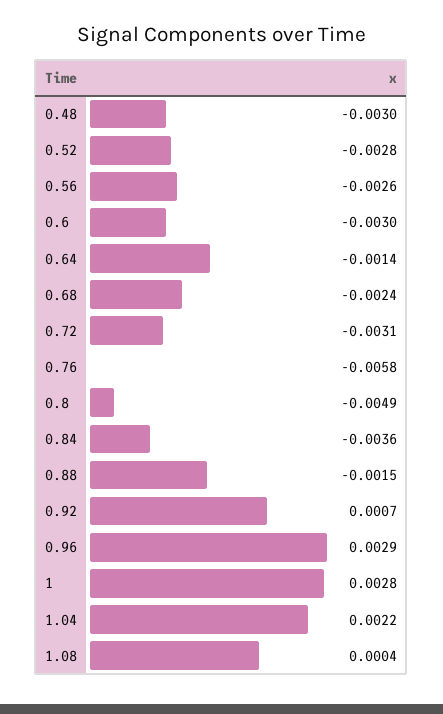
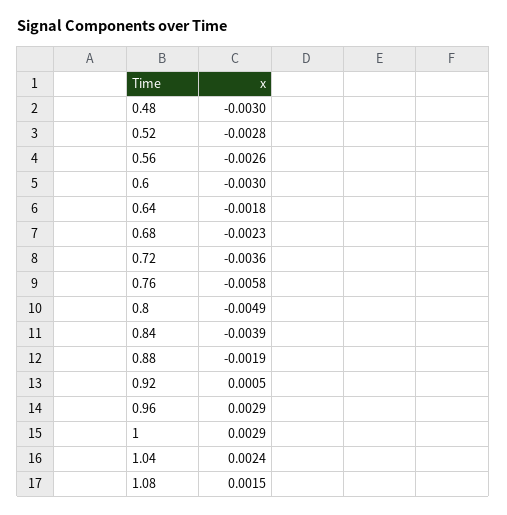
  {
    "0.48": -0.003,
    "0.52": -0.0028,
    "0.56": -0.0026,
    "0.6": -0.003,
-   "0.64": -0.0014,
+   "0.64": -0.0018,
-   "0.68": -0.0024,
+   "0.68": -0.0023,
-   "0.72": -0.0031,
+   "0.72": -0.0036,
    "0.76": -0.0058,
    "0.8": -0.0049,
-   "0.84": -0.0036,
+   "0.84": -0.0039,
-   "0.88": -0.0015,
+   "0.88": -0.0019,
-   "0.92": 0.0007,
+   "0.92": 0.0005,
    "0.96": 0.0029,
-   "1": 0.0028,
+   "1": 0.0029,
-   "1.04": 0.0022,
+   "1.04": 0.0024,
-   "1.08": 0.0004
+   "1.08": 0.0015
  }

